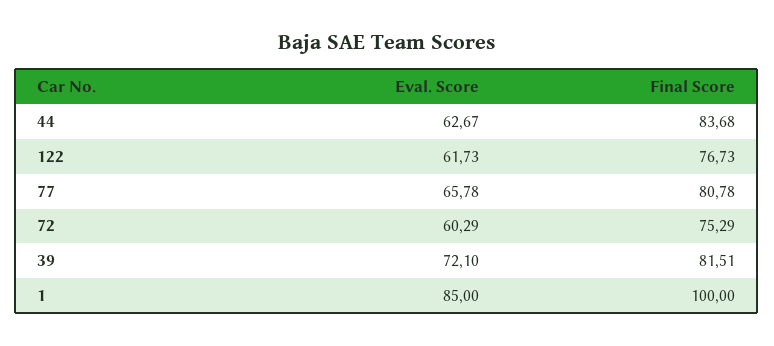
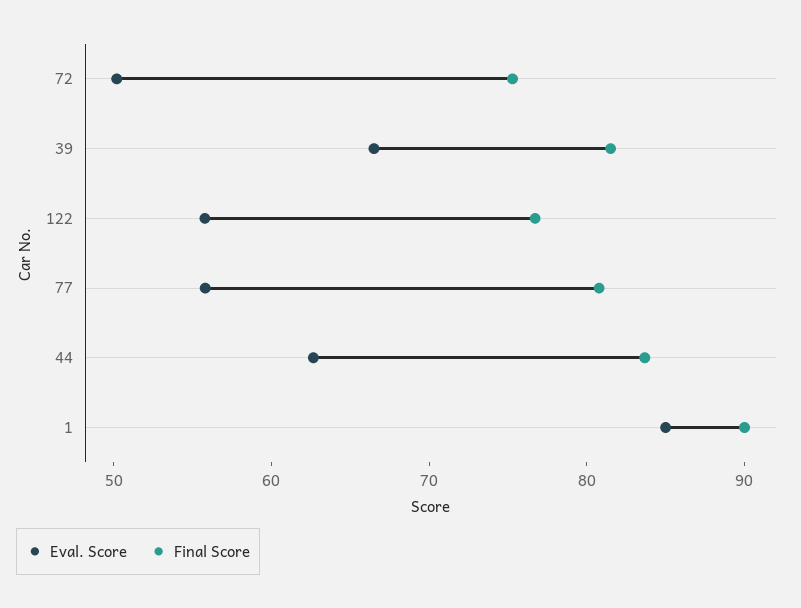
  {
    "Eval. Score": {
      "44": 62.67,
-     "122": 61.73,
+     "122": 56,
-     "77": 65.78,
+     "77": 56,
-     "72": 60.29,
+     "72": 50,
-     "39": 72.1,
+     "39": 66,
      "1": 85
    },
    "Final Score": {
      "44": 83.68,
      "122": 76.73,
      "77": 80.78,
      "72": 75.29,
      "39": 81.51,
-     "1": 100
+     "1": 90
    }
  }

